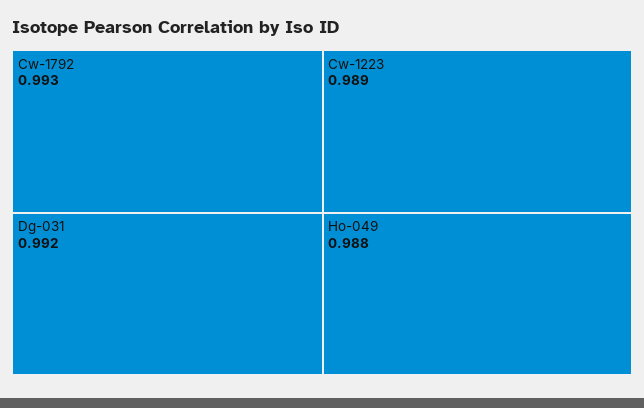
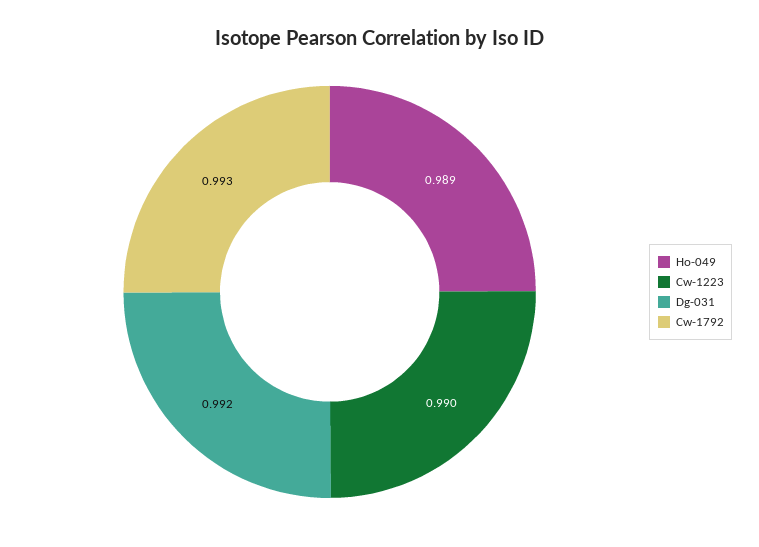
  {
    "Cw-1792": 0.993,
    "Dg-031": 0.992,
-   "Cw-1223": 0.989,
+   "Cw-1223": 0.99,
-   "Ho-049": 0.988
+   "Ho-049": 0.989
  }

